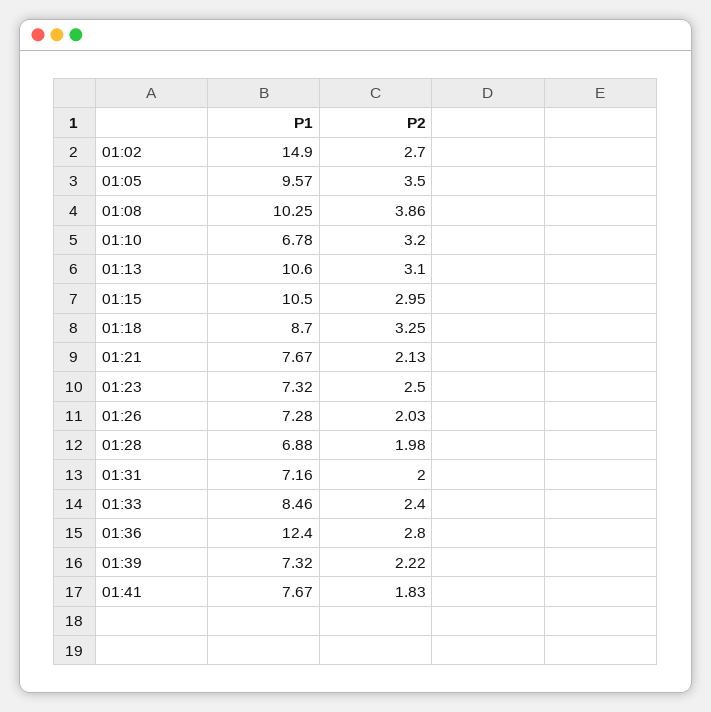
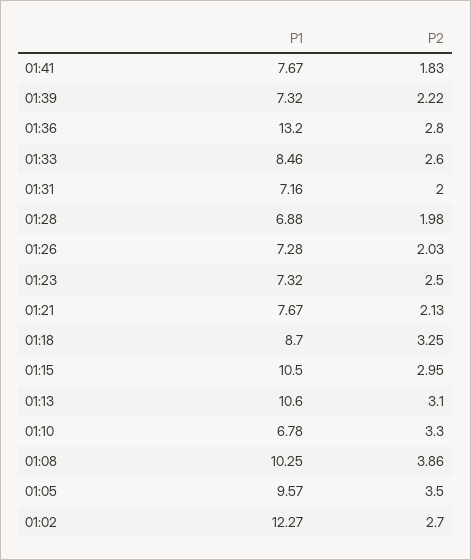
  {
    "P1": {
-     "01:02": 14.9,
+     "01:02": 12.27,
      "01:05": 9.57,
      "01:08": 10.25,
      "01:10": 6.78,
      "01:13": 10.6,
      "01:15": 10.5,
      "01:18": 8.7,
      "01:21": 7.67,
      "01:23": 7.32,
      "01:26": 7.28,
      "01:28": 6.88,
      "01:31": 7.16,
      "01:33": 8.46,
-     "01:36": 12.4,
+     "01:36": 13.2,
      "01:39": 7.32,
      "01:41": 7.67
    },
    "P2": {
      "01:02": 2.7,
      "01:05": 3.5,
      "01:08": 3.86,
-     "01:10": 3.2,
+     "01:10": 3.3,
      "01:13": 3.1,
      "01:15": 2.95,
      "01:18": 3.25,
      "01:21": 2.13,
      "01:23": 2.5,
      "01:26": 2.03,
      "01:28": 1.98,
      "01:31": 2,
-     "01:33": 2.4,
+     "01:33": 2.6,
      "01:36": 2.8,
      "01:39": 2.22,
      "01:41": 1.83
    }
  }

